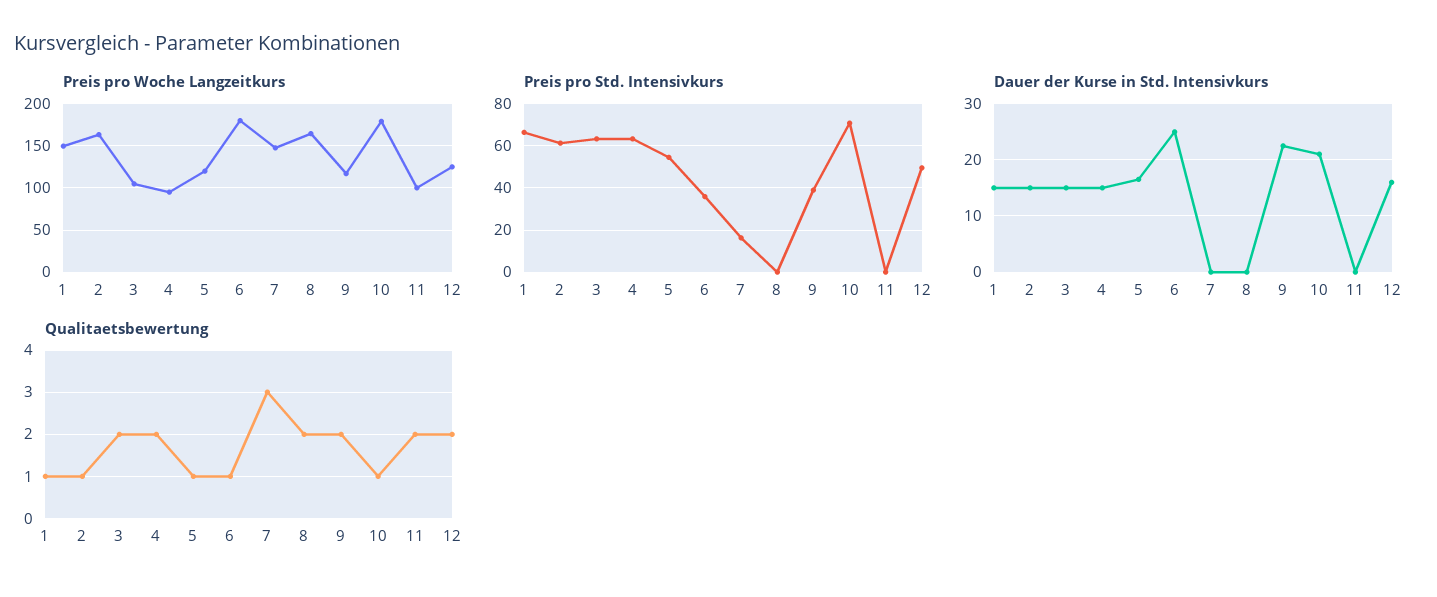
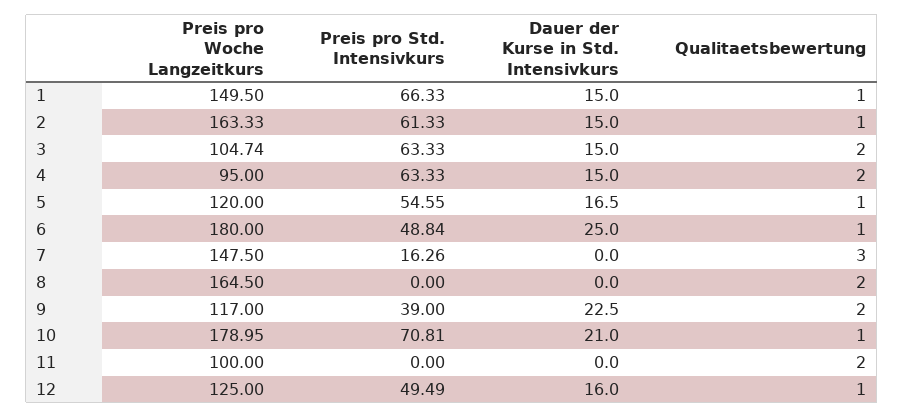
  {
    "Preis pro Woche Langzeitkurs": {
      "1": 149.5,
      "2": 163.33,
      "3": 104.74,
      "4": 95,
      "5": 120,
      "6": 180,
      "7": 147.5,
      "8": 164.5,
      "9": 117,
      "10": 178.95,
      "11": 100,
      "12": 125
    },
    "Preis pro Std. Intensivkurs": {
      "1": 66.33,
      "2": 61.33,
      "3": 63.33,
      "4": 63.33,
      "5": 54.55,
-     "6": 35,
+     "6": 48.84,
      "7": 16.26,
      "8": 0,
      "9": 39,
      "10": 70.81,
      "11": 0,
      "12": 49.49
    },
    "Dauer der Kurse in Std. Intensivkurs": {
      "1": 15,
      "2": 15,
      "3": 15,
      "4": 15,
      "5": 16.5,
      "6": 25,
      "7": 0,
      "8": 0,
      "9": 22.5,
      "10": 21,
      "11": 0,
      "12": 16
    },
    "Qualitaetsbewertung": {
      "1": 1,
      "2": 1,
      "3": 2,
      "4": 2,
      "5": 1,
      "6": 1,
      "7": 3,
      "8": 2,
      "9": 2,
      "10": 1,
      "11": 2,
-     "12": 2
+     "12": 1
    }
  }

